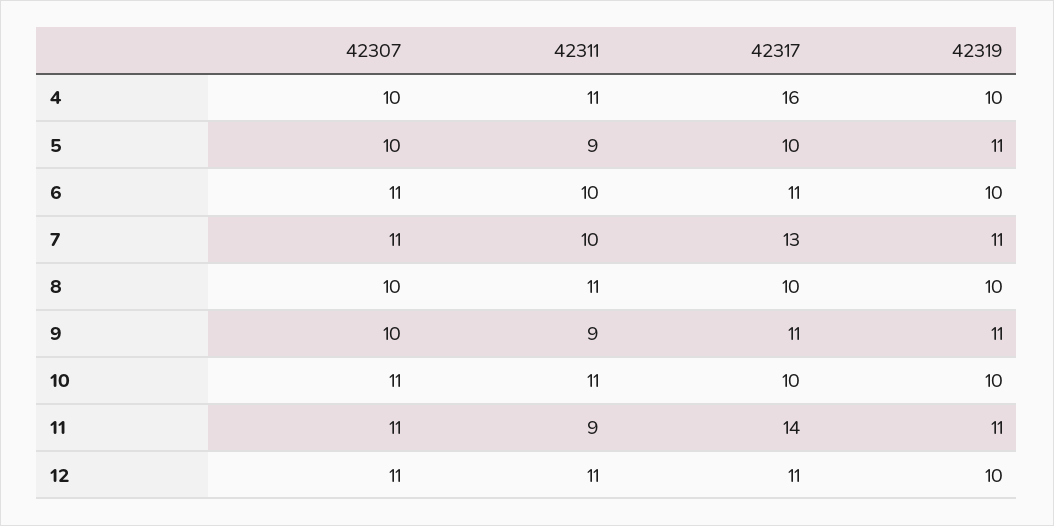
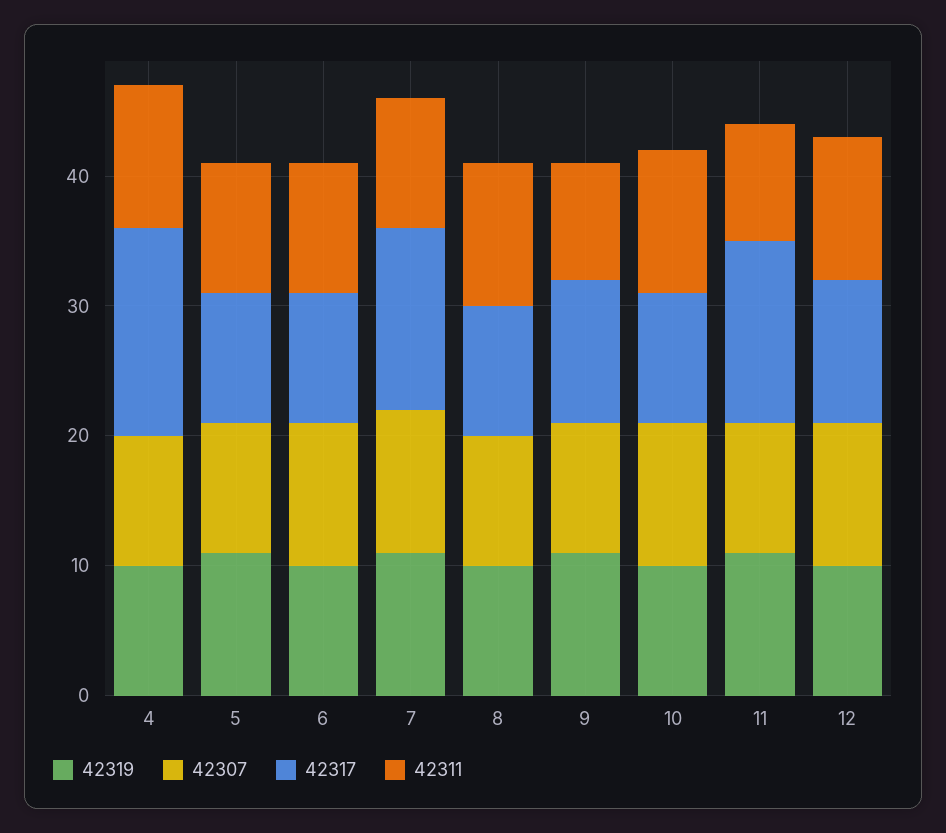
  {
    "42307": {
      "4": 10,
      "5": 10,
      "6": 11,
      "7": 11,
      "8": 10,
      "9": 10,
      "10": 11,
-     "11": 11,
+     "11": 10,
      "12": 11
    },
    "42311": {
      "4": 11,
-     "5": 9,
+     "5": 10,
      "6": 10,
      "7": 10,
      "8": 11,
      "9": 9,
      "10": 11,
      "11": 9,
      "12": 11
    },
    "42317": {
      "4": 16,
      "5": 10,
-     "6": 11,
+     "6": 10,
-     "7": 13,
+     "7": 14,
      "8": 10,
      "9": 11,
      "10": 10,
      "11": 14,
      "12": 11
    },
    "42319": {
      "4": 10,
      "5": 11,
      "6": 10,
      "7": 11,
      "8": 10,
      "9": 11,
      "10": 10,
      "11": 11,
      "12": 10
    }
  }

